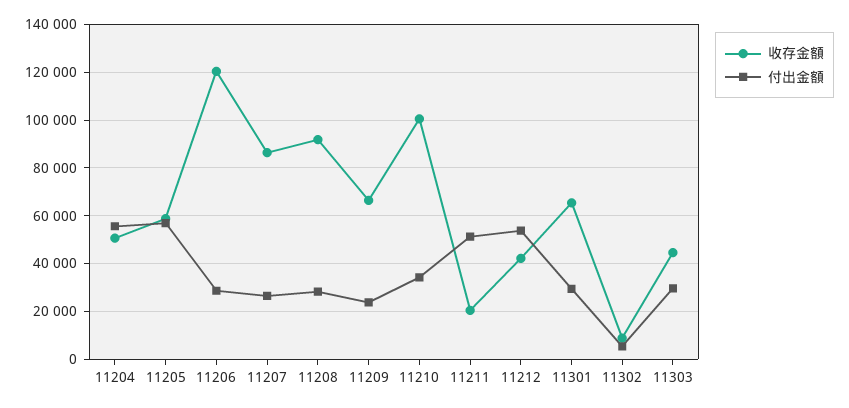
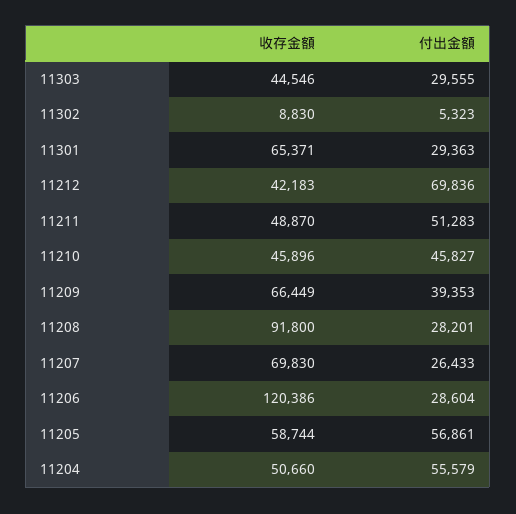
  {
    "收存金額": {
      "11204": 50660,
      "11205": 58744,
      "11206": 120386,
-     "11207": 85000,
+     "11207": 69830,
      "11208": 91800,
      "11209": 66449,
-     "11210": 100000,
+     "11210": 45896,
-     "11211": 20000,
+     "11211": 48870,
      "11212": 42183,
      "11301": 65371,
      "11302": 8830,
      "11303": 44546
    },
    "付出金額": {
      "11204": 55579,
      "11205": 56861,
      "11206": 28604,
      "11207": 26433,
      "11208": 28201,
-     "11209": 25000,
+     "11209": 39353,
-     "11210": 35000,
+     "11210": 45827,
      "11211": 51283,
-     "11212": 55000,
+     "11212": 69836,
      "11301": 29363,
      "11302": 5323,
      "11303": 29555
    }
  }

